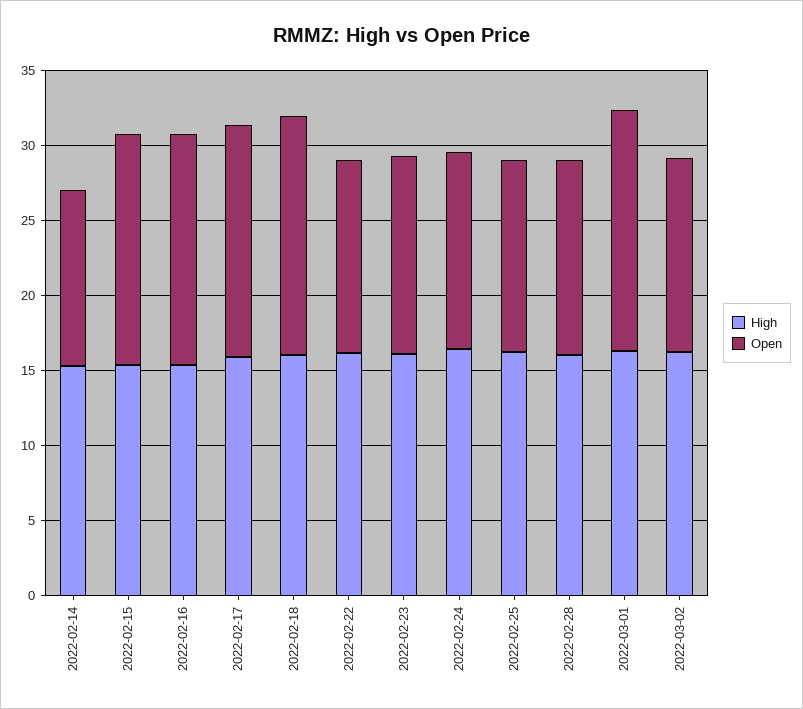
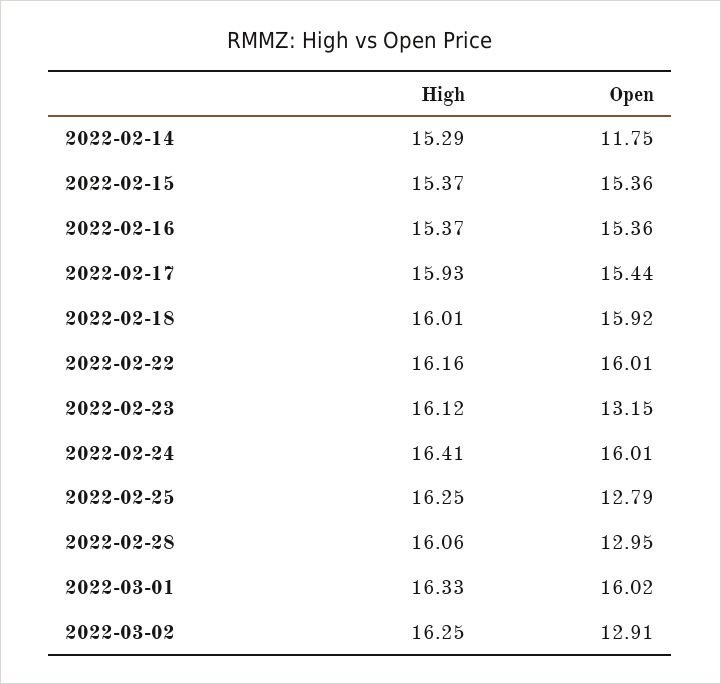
  {
    "High": {
      "2022-02-14": 15.29,
      "2022-02-15": 15.37,
      "2022-02-16": 15.37,
      "2022-02-17": 15.93,
      "2022-02-18": 16.01,
      "2022-02-22": 16.16,
      "2022-02-23": 16.12,
      "2022-02-24": 16.41,
      "2022-02-25": 16.25,
      "2022-02-28": 16.06,
      "2022-03-01": 16.33,
      "2022-03-02": 16.25
    },
    "Open": {
      "2022-02-14": 11.75,
      "2022-02-15": 15.36,
      "2022-02-16": 15.36,
      "2022-02-17": 15.44,
      "2022-02-18": 15.92,
-     "2022-02-22": 13,
+     "2022-02-22": 16.01,
      "2022-02-23": 13.15,
-     "2022-02-24": 13,
+     "2022-02-24": 16.01,
      "2022-02-25": 12.79,
      "2022-02-28": 12.95,
      "2022-03-01": 16.02,
      "2022-03-02": 12.91
    }
  }

